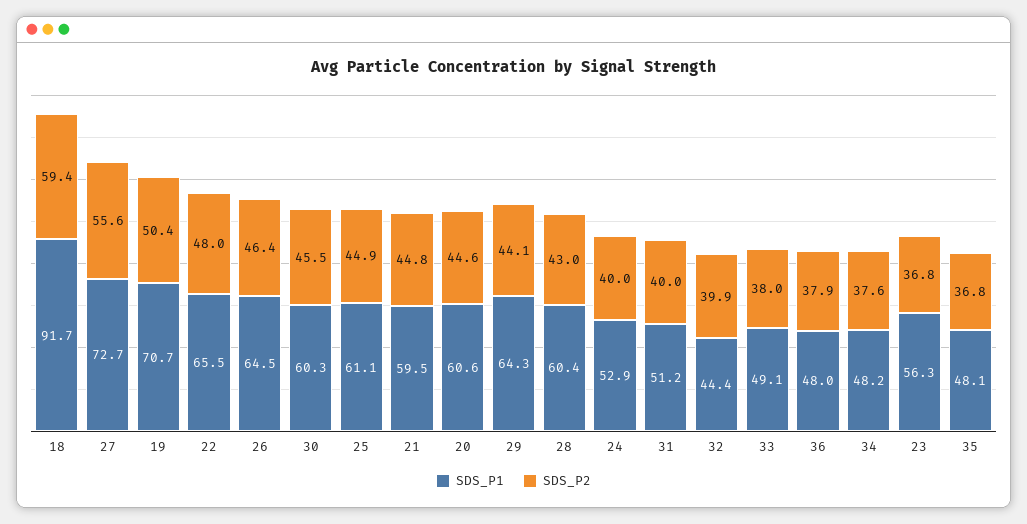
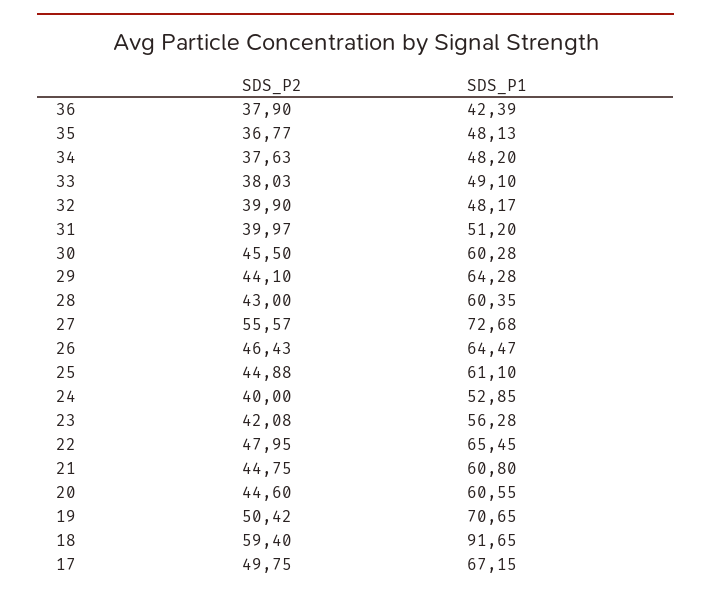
  {
    "SDS_P1": {
      "18": 91.65,
      "27": 72.68,
      "19": 70.65,
      "22": 65.45,
      "26": 64.47,
      "30": 60.28,
      "25": 61.1,
-     "21": 59.5,
+     "21": 60.8,
      "20": 60.55,
      "29": 64.28,
      "28": 60.35,
      "24": 52.85,
      "31": 51.2,
-     "32": 44.4,
+     "32": 48.17,
      "33": 49.1,
-     "36": 48,
+     "36": 42.39,
      "34": 48.2,
      "23": 56.28,
-     "35": 48.13
+     "35": 48.13,
+     "17": 67.15
    },
    "SDS_P2": {
      "18": 59.4,
      "27": 55.57,
      "19": 50.42,
      "22": 47.95,
      "26": 46.43,
      "30": 45.5,
      "25": 44.88,
      "21": 44.75,
      "20": 44.6,
      "29": 44.1,
      "28": 43,
      "24": 40,
      "31": 39.97,
      "32": 39.9,
      "33": 38.03,
      "36": 37.9,
      "34": 37.63,
-     "23": 36.8,
+     "23": 42.08,
-     "35": 36.77
+     "35": 36.77,
+     "17": 49.75
    }
  }

